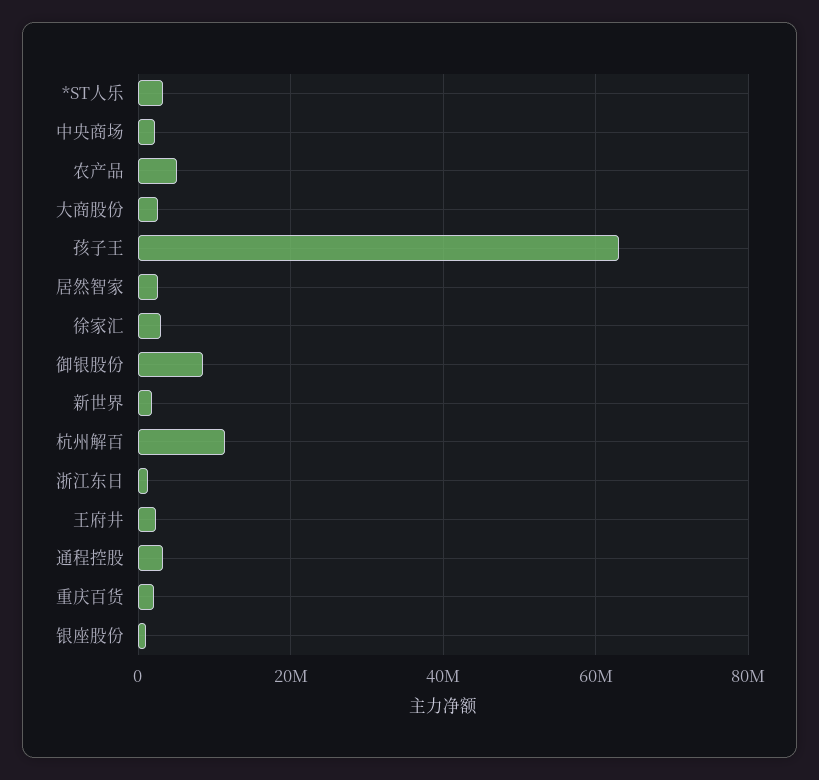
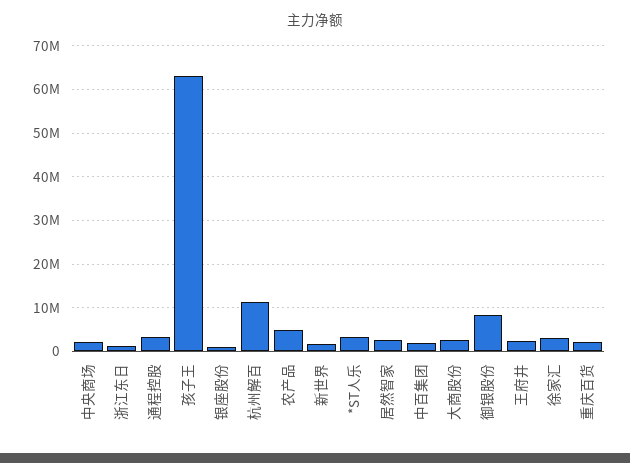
  {
    "*ST人乐": 4000000,
    "中央商场": 2000000,
    "农产品": 6000000,
    "大商股份": 2000000,
    "孩子王": 64000000,
    "居然智家": 2000000,
    "徐家汇": 2000000,
    "御银股份": 8000000,
    "新世界": 2000000,
    "杭州解百": 12000000,
    "浙江东日": 2000000,
    "王府井": 2000000,
    "通程控股": 4000000,
    "重庆百货": 2000000,
-   "银座股份": 0
+   "银座股份": 0,
+   "中百集团": 2000000
  }

